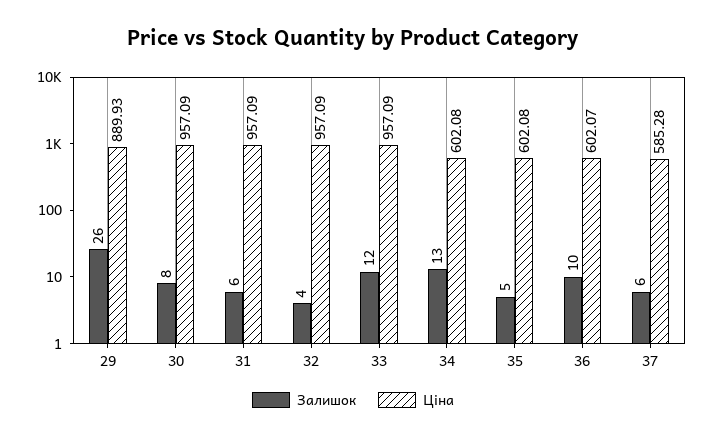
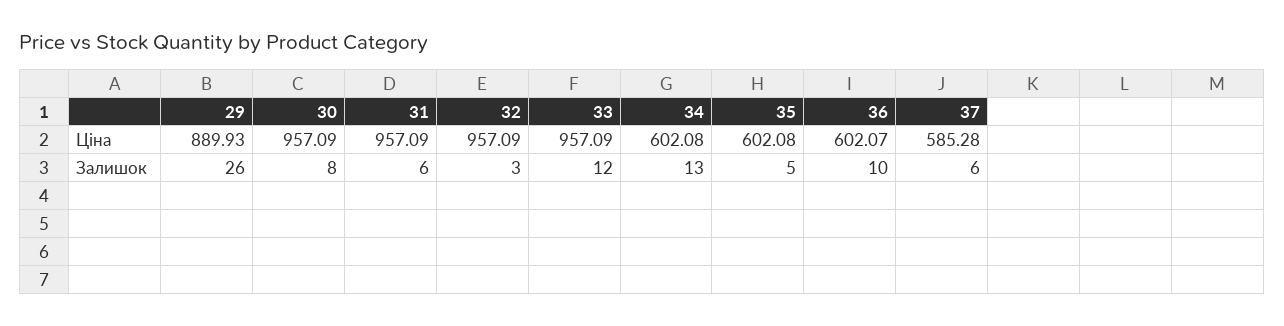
  {
    "Залишок": {
      "29": 26,
      "30": 8,
      "31": 6,
-     "32": 4,
+     "32": 3,
      "33": 12,
      "34": 13,
      "35": 5,
      "36": 10,
      "37": 6
    },
    "Ціна": {
      "29": 889.93,
      "30": 957.09,
      "31": 957.09,
      "32": 957.09,
      "33": 957.09,
      "34": 602.08,
      "35": 602.08,
      "36": 602.07,
      "37": 585.28
    }
  }

